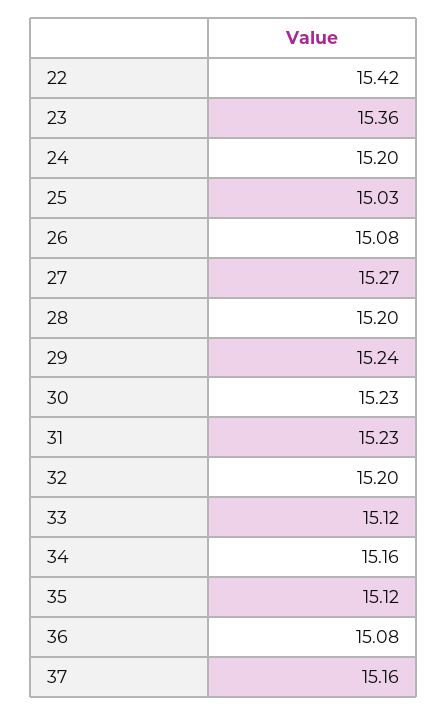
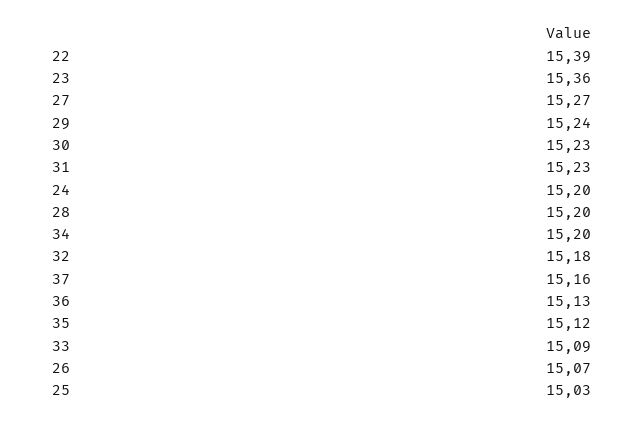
  {
-   "22": 15.42,
+   "22": 15.39,
    "23": 15.36,
    "24": 15.2,
    "25": 15.03,
-   "26": 15.08,
+   "26": 15.07,
    "27": 15.27,
    "28": 15.2,
    "29": 15.24,
    "30": 15.23,
    "31": 15.23,
-   "32": 15.2,
+   "32": 15.18,
-   "33": 15.12,
+   "33": 15.09,
-   "34": 15.16,
+   "34": 15.2,
    "35": 15.12,
-   "36": 15.08,
+   "36": 15.13,
    "37": 15.16
  }

